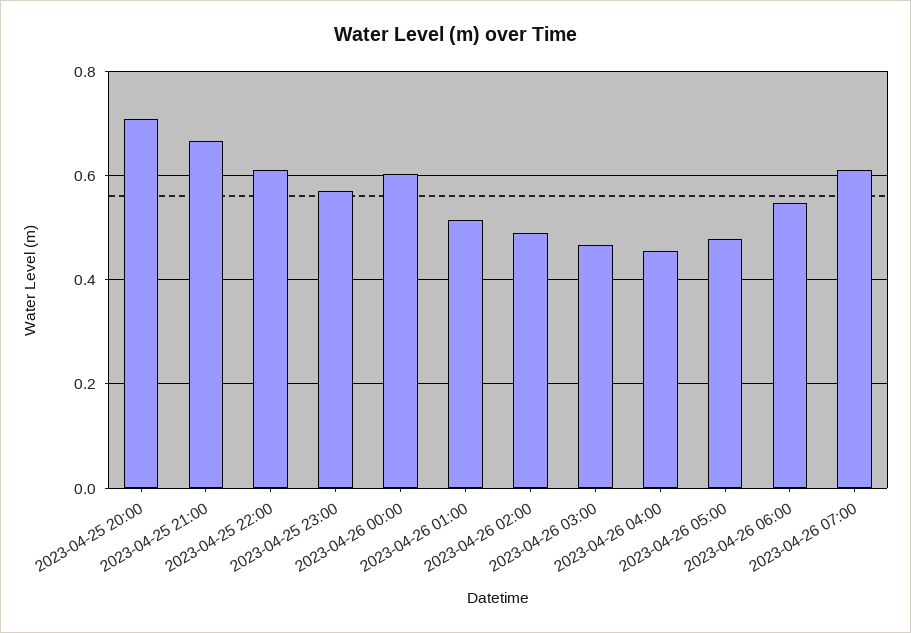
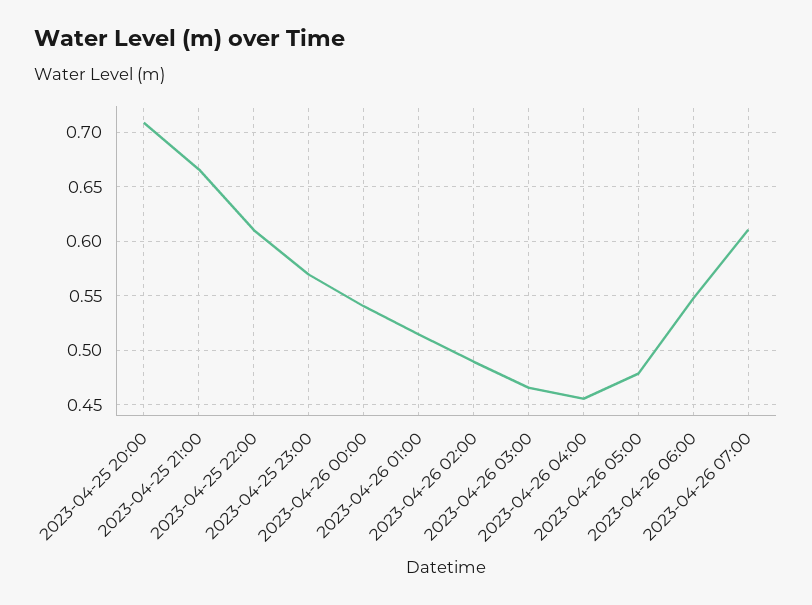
  {
    "2023-04-25 20:00": 0.71,
    "2023-04-25 21:00": 0.67,
    "2023-04-25 22:00": 0.61,
    "2023-04-25 23:00": 0.57,
-   "2023-04-26 00:00": 0.6,
+   "2023-04-26 00:00": 0.54,
    "2023-04-26 01:00": 0.51,
    "2023-04-26 02:00": 0.49,
    "2023-04-26 03:00": 0.47,
    "2023-04-26 04:00": 0.46,
    "2023-04-26 05:00": 0.48,
    "2023-04-26 06:00": 0.55,
    "2023-04-26 07:00": 0.61
  }

